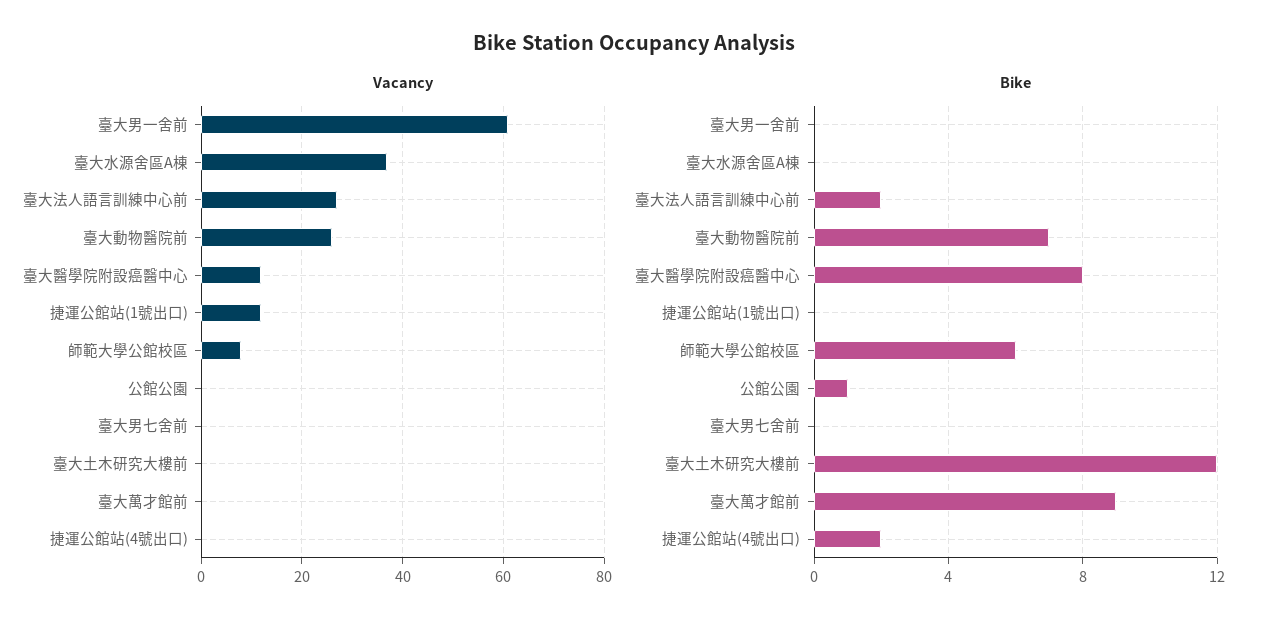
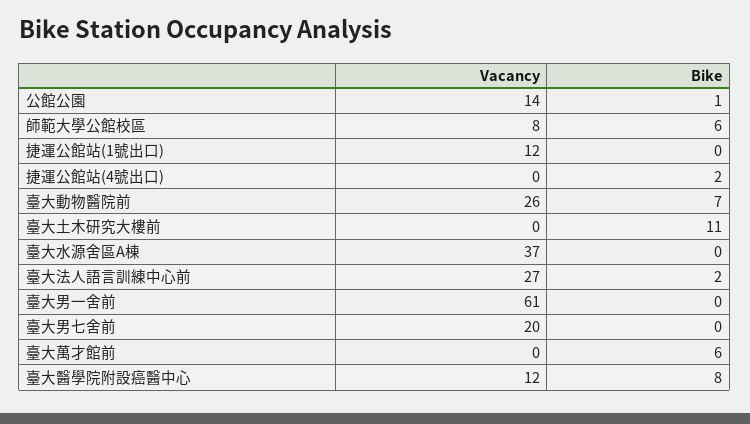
  {
    "Vacancy": {
      "臺大男一舍前": 61,
      "臺大水源舍區A棟": 37,
      "臺大法人語言訓練中心前": 27,
      "臺大動物醫院前": 26,
      "臺大醫學院附設癌醫中心": 12,
      "捷運公館站(1號出口)": 12,
      "師範大學公館校區": 8,
-     "公館公園": 0,
+     "公館公園": 14,
-     "臺大男七舍前": 0,
+     "臺大男七舍前": 20,
      "臺大土木研究大樓前": 0,
      "臺大萬才館前": 0,
      "捷運公館站(4號出口)": 0
    },
    "Bike": {
      "臺大男一舍前": 0,
      "臺大水源舍區A棟": 0,
      "臺大法人語言訓練中心前": 2,
      "臺大動物醫院前": 7,
      "臺大醫學院附設癌醫中心": 8,
      "捷運公館站(1號出口)": 0,
      "師範大學公館校區": 6,
      "公館公園": 1,
      "臺大男七舍前": 0,
-     "臺大土木研究大樓前": 12,
+     "臺大土木研究大樓前": 11,
-     "臺大萬才館前": 9,
+     "臺大萬才館前": 6,
      "捷運公館站(4號出口)": 2
    }
  }

